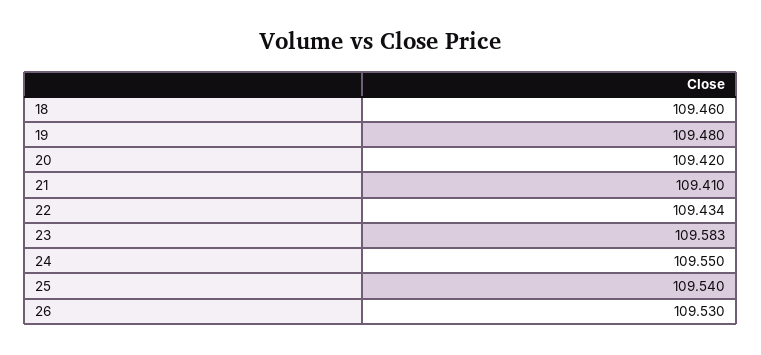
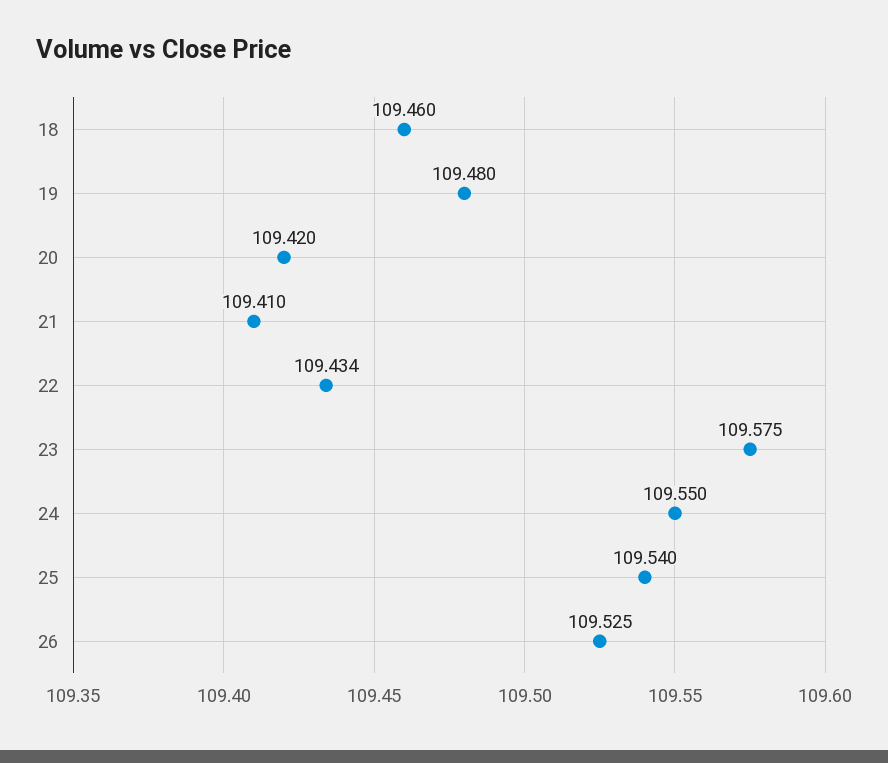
  {
    "18": 109.46,
    "19": 109.48,
    "20": 109.42,
    "21": 109.41,
    "22": 109.434,
-   "23": 109.583,
+   "23": 109.575,
    "24": 109.55,
    "25": 109.54,
-   "26": 109.53
+   "26": 109.525
  }

